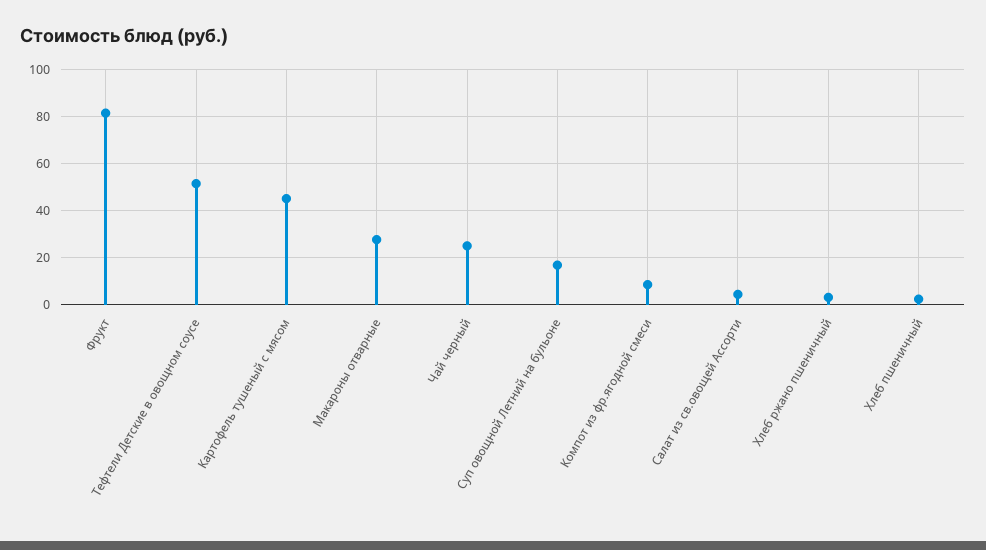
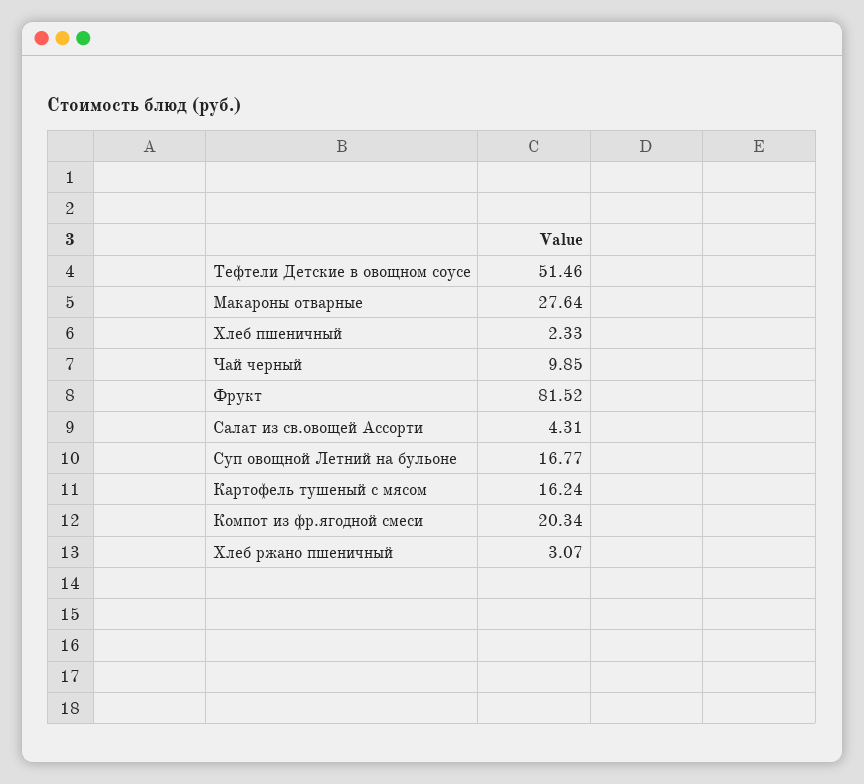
  {
    "Фрукт": 81.52,
    "Тефтели Детские в овощном соусе": 51.46,
-   "Картофель тушеный с мясом": 45,
+   "Картофель тушеный с мясом": 16.24,
    "Макароны отварные": 27.64,
-   "Чай черный": 25,
+   "Чай черный": 9.85,
    "Суп овощной Летний на бульоне": 16.77,
-   "Компот из фр.ягодной смеси": 10,
+   "Компот из фр.ягодной смеси": 20.34,
    "Салат из св.овощей Ассорти": 4.31,
    "Хлеб ржано пшеничный": 3.07,
    "Хлеб пшеничный": 2.33
  }

